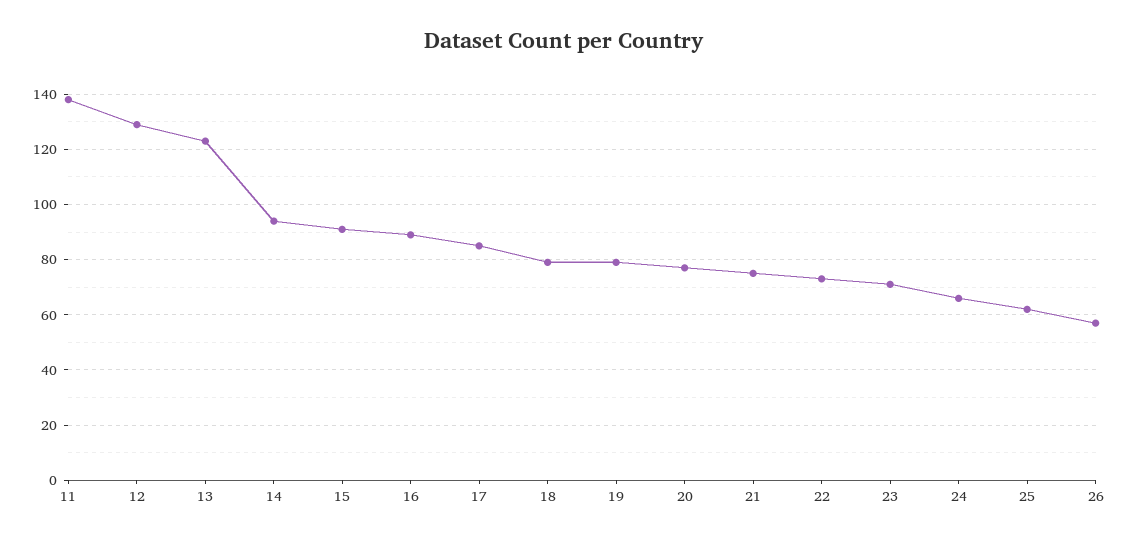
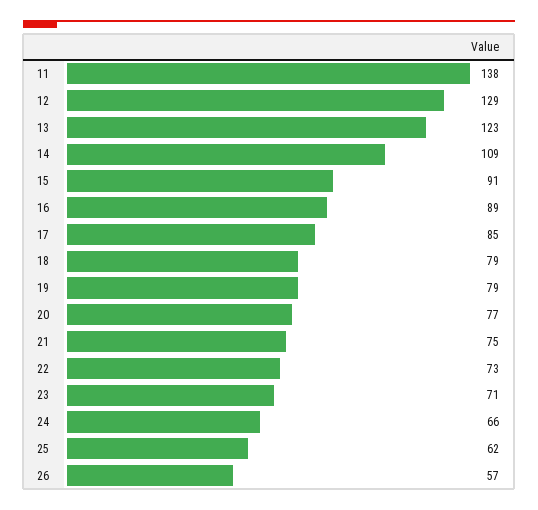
  {
    "11": 138,
    "12": 129,
    "13": 123,
-   "14": 95,
+   "14": 109,
    "15": 91,
    "16": 89,
    "17": 85,
    "18": 79,
    "19": 79,
    "20": 77,
    "21": 75,
    "22": 73,
    "23": 71,
    "24": 66,
    "25": 62,
    "26": 57
  }

